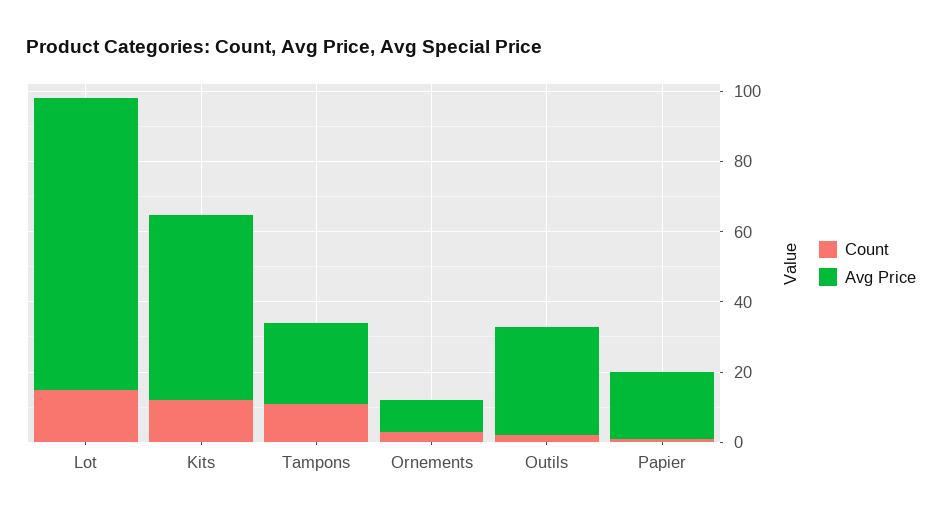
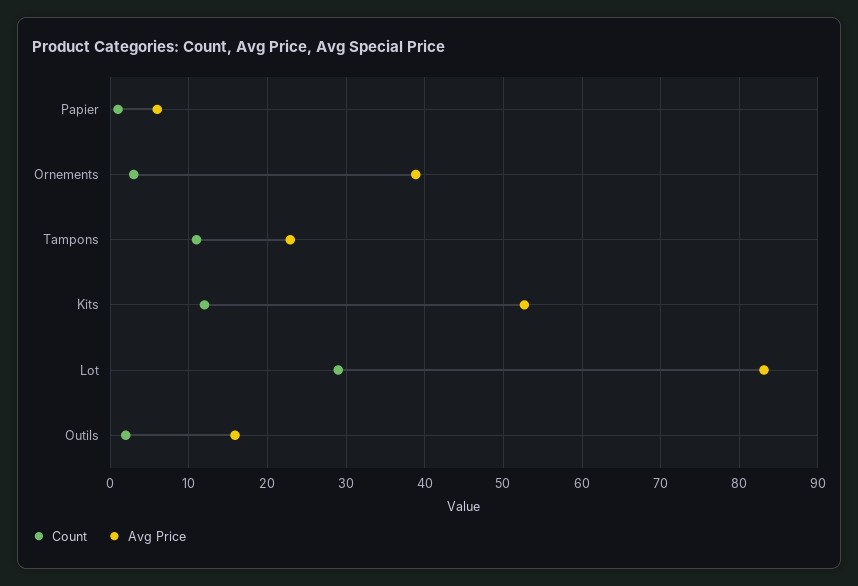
  {
    "Count": {
-     "Lot": 15,
+     "Lot": 29,
      "Kits": 12,
      "Tampons": 11,
      "Ornements": 3,
      "Outils": 2,
      "Papier": 1
    },
    "Avg Price": {
      "Lot": 83,
      "Kits": 53,
      "Tampons": 23,
-     "Ornements": 10,
+     "Ornements": 39,
-     "Outils": 30,
+     "Outils": 16,
-     "Papier": 20
+     "Papier": 6
    }
  }

